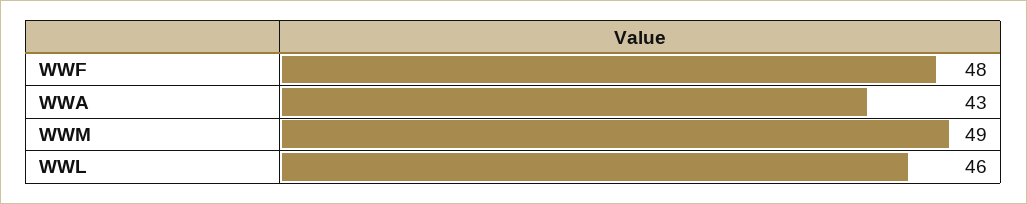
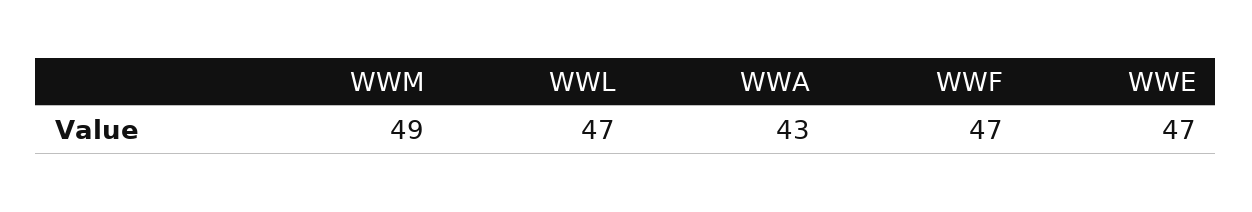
  {
-   "WWF": 48,
+   "WWF": 47,
    "WWA": 43,
    "WWM": 49,
-   "WWL": 46
+   "WWL": 47,
+   "WWE": 47
  }

